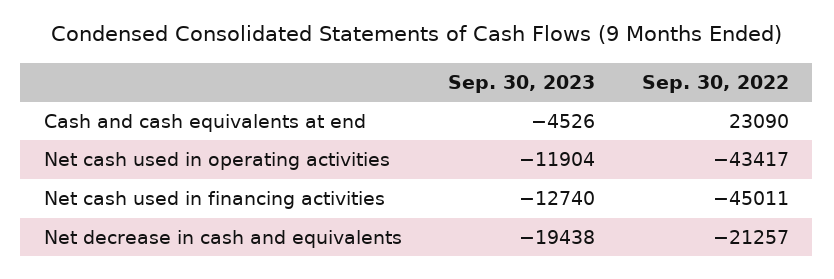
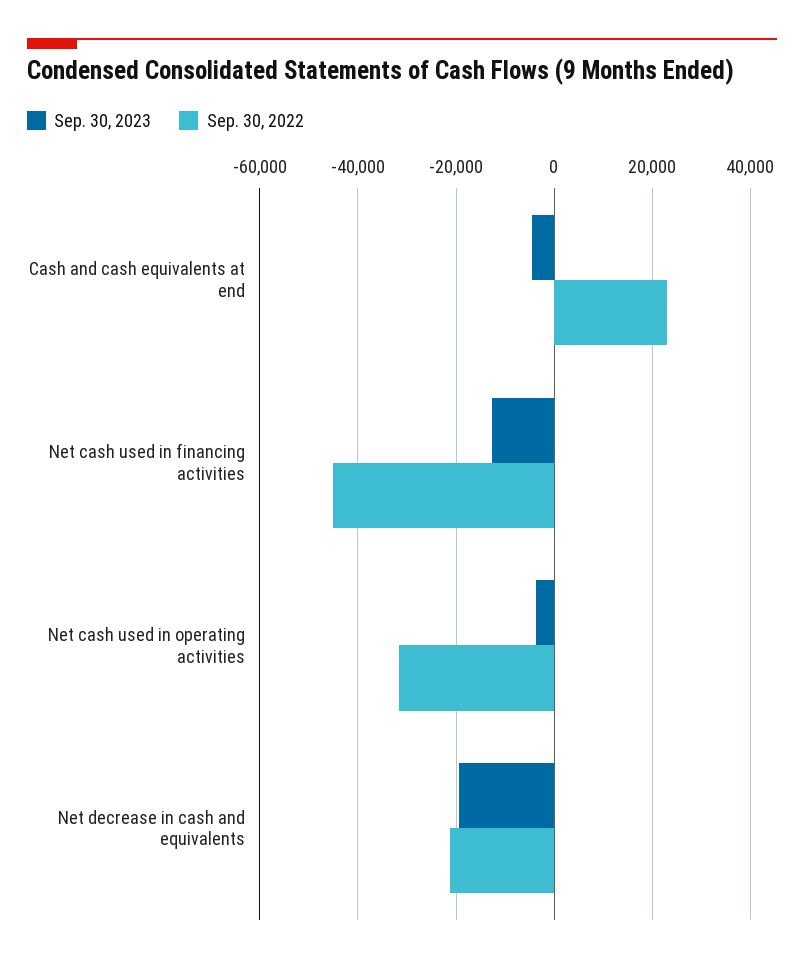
  {
    "Sep. 30, 2023": {
      "Cash and cash equivalents at end": -4526,
-     "Net cash used in operating activities": -11904,
+     "Net cash used in operating activities": -4000,
      "Net cash used in financing activities": -12740,
      "Net decrease in cash and equivalents": -19438
    },
    "Sep. 30, 2022": {
      "Cash and cash equivalents at end": 23090,
-     "Net cash used in operating activities": -43417,
+     "Net cash used in operating activities": -32000,
      "Net cash used in financing activities": -45011,
      "Net decrease in cash and equivalents": -21257
    }
  }

